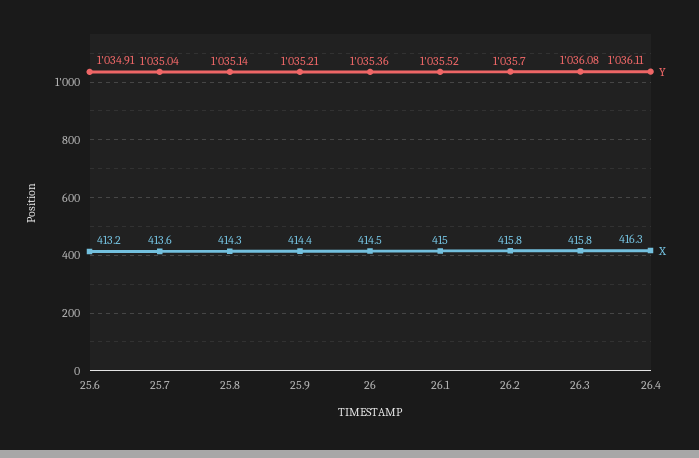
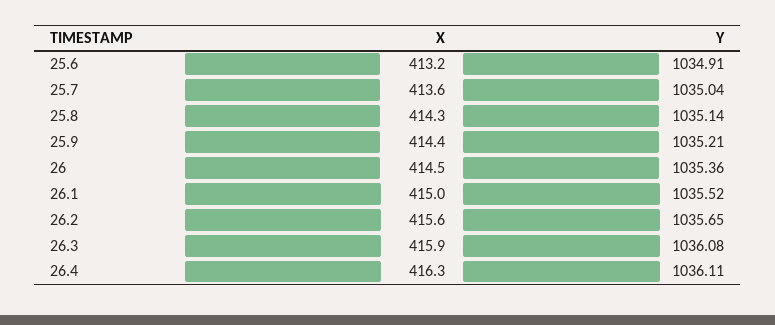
  {
    "Y": {
      "25.6": 1034.91,
      "25.7": 1035.04,
      "25.8": 1035.14,
      "25.9": 1035.21,
      "26": 1035.36,
      "26.1": 1035.52,
-     "26.2": 1035.7,
+     "26.2": 1035.65,
      "26.3": 1036.08,
      "26.4": 1036.11
    },
    "X": {
      "25.6": 413.2,
      "25.7": 413.6,
      "25.8": 414.3,
      "25.9": 414.4,
      "26": 414.5,
      "26.1": 415,
-     "26.2": 415.8,
+     "26.2": 415.6,
-     "26.3": 415.8,
+     "26.3": 415.9,
      "26.4": 416.3
    }
  }

